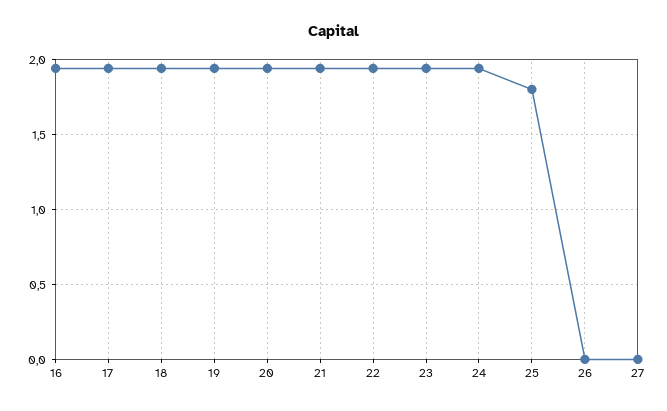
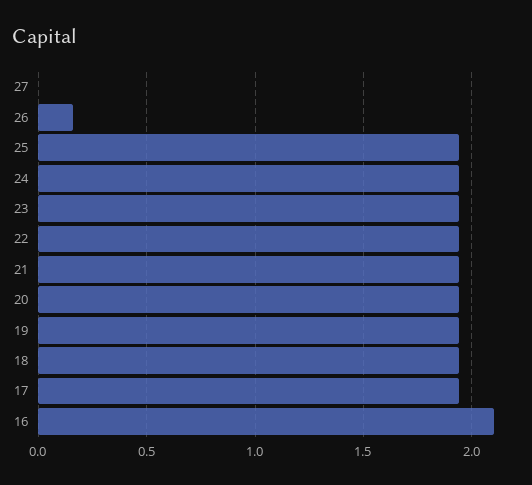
  {
-   "16": 1.95,
+   "16": 2.1,
    "17": 1.95,
    "18": 1.95,
    "19": 1.95,
    "20": 1.95,
    "21": 1.95,
    "22": 1.95,
    "23": 1.95,
    "24": 1.95,
-   "25": 1.8,
+   "25": 1.95,
-   "26": 0,
+   "26": 0.15,
    "27": 0
  }

